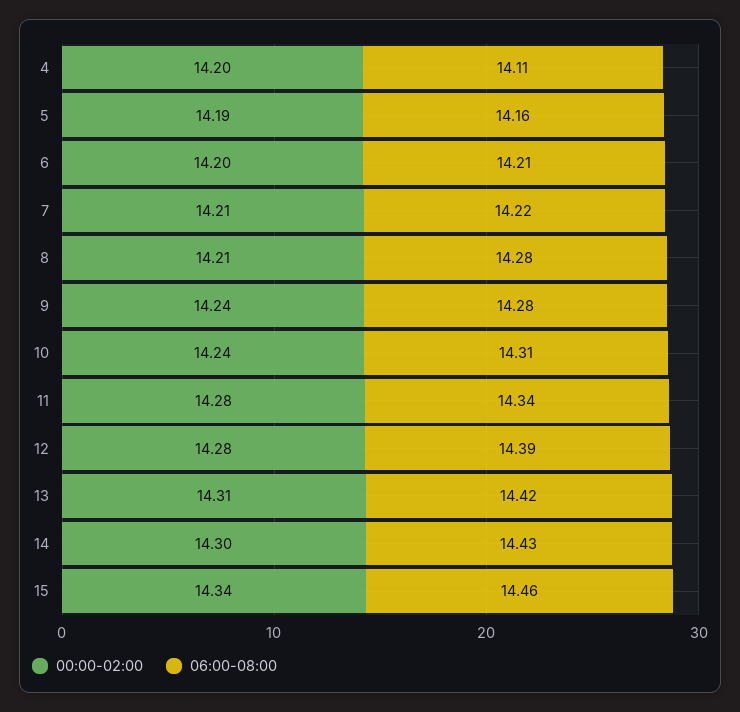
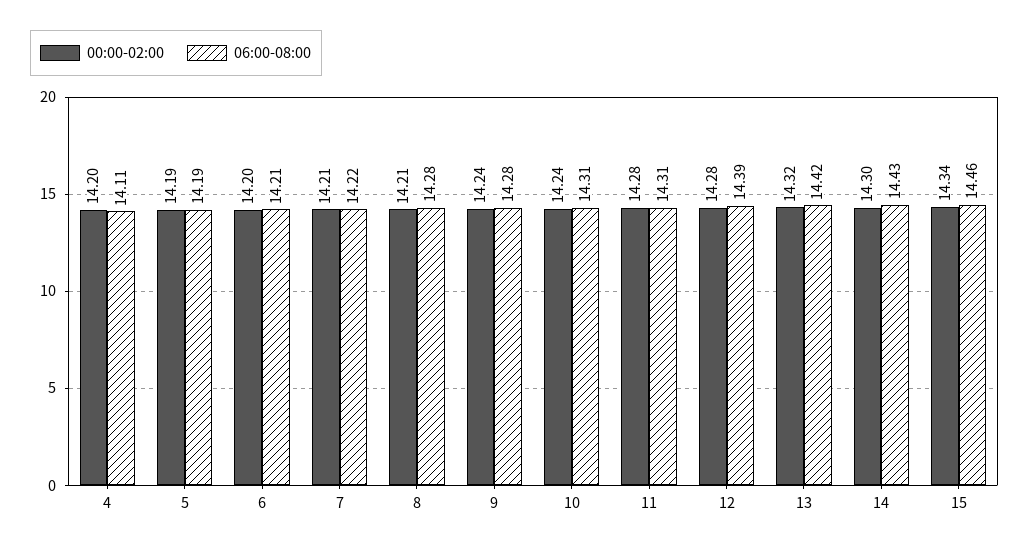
  {
    "00:00-02:00": {
      "4": 14.2,
      "5": 14.19,
      "6": 14.2,
      "7": 14.21,
      "8": 14.21,
      "9": 14.24,
      "10": 14.24,
      "11": 14.28,
      "12": 14.28,
-     "13": 14.31,
+     "13": 14.32,
      "14": 14.3,
      "15": 14.34
    },
    "06:00-08:00": {
      "4": 14.11,
-     "5": 14.16,
+     "5": 14.19,
      "6": 14.21,
      "7": 14.22,
      "8": 14.28,
      "9": 14.28,
      "10": 14.31,
-     "11": 14.34,
+     "11": 14.31,
      "12": 14.39,
      "13": 14.42,
      "14": 14.43,
      "15": 14.46
    }
  }

